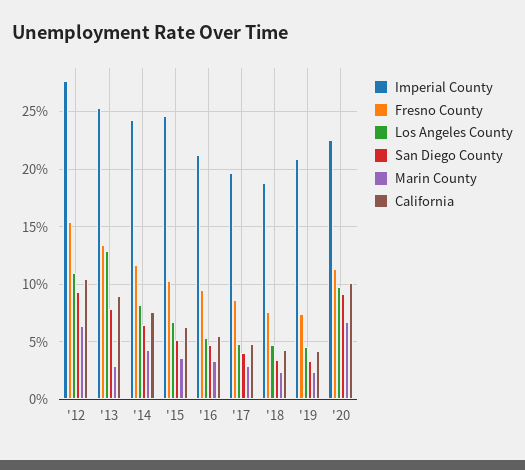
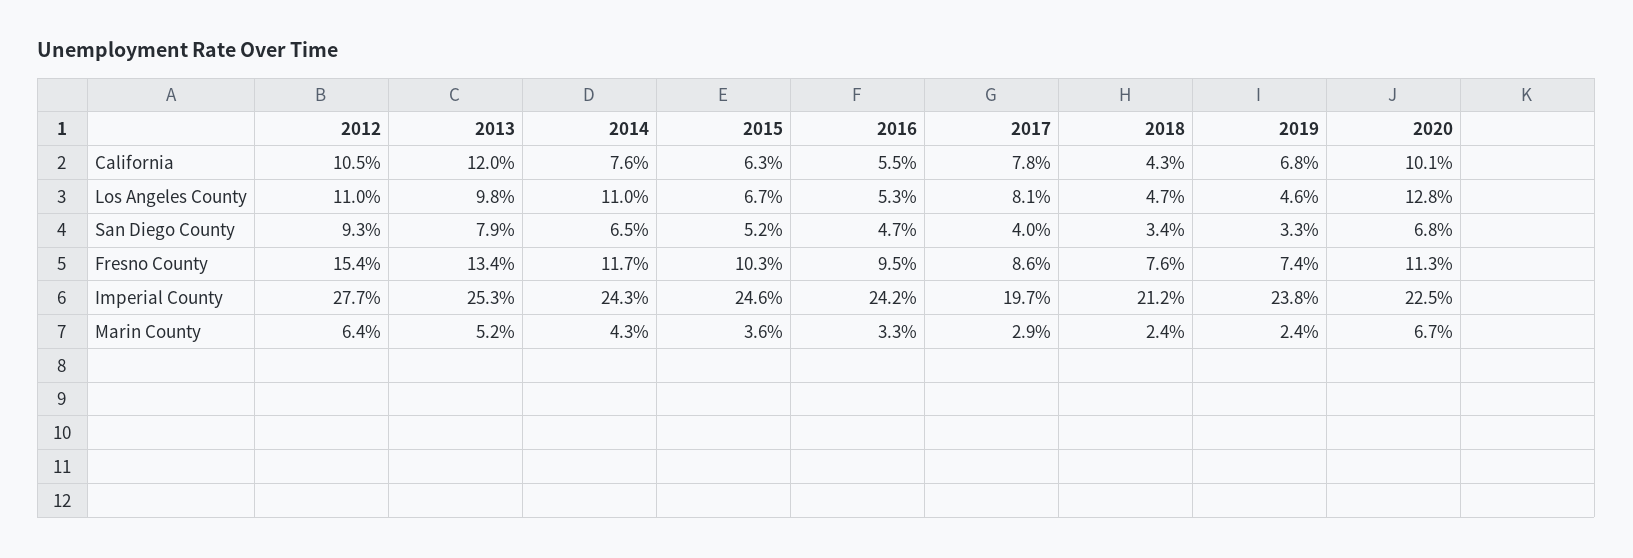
  {
    "Imperial County": {
      "'12": 27.7,
      "'13": 25.3,
      "'14": 24.3,
      "'15": 24.6,
-     "'16": 21,
+     "'16": 24.2,
      "'17": 19.7,
-     "'18": 19,
+     "'18": 21.2,
-     "'19": 21,
+     "'19": 23.8,
      "'20": 22.5
    },
    "Fresno County": {
      "'12": 15.4,
      "'13": 13.4,
      "'14": 11.7,
      "'15": 10.3,
      "'16": 9.5,
      "'17": 8.6,
      "'18": 7.6,
      "'19": 7.4,
      "'20": 11.3
    },
    "Los Angeles County": {
      "'12": 11,
-     "'13": 13,
+     "'13": 9.8,
-     "'14": 8,
+     "'14": 11,
      "'15": 6.7,
      "'16": 5.3,
-     "'17": 5,
+     "'17": 8.1,
      "'18": 4.7,
      "'19": 4.6,
-     "'20": 10
+     "'20": 12.8
    },
    "San Diego County": {
      "'12": 9.3,
      "'13": 7.9,
      "'14": 6.5,
      "'15": 5.2,
      "'16": 4.7,
      "'17": 4,
      "'18": 3.4,
      "'19": 3.3,
-     "'20": 9
+     "'20": 6.8
    },
    "Marin County": {
      "'12": 6.4,
-     "'13": 3,
+     "'13": 5.2,
      "'14": 4.3,
      "'15": 3.6,
      "'16": 3.3,
      "'17": 2.9,
      "'18": 2.4,
      "'19": 2.4,
      "'20": 6.7
    },
    "California": {
      "'12": 10.5,
-     "'13": 9,
+     "'13": 12,
      "'14": 7.6,
      "'15": 6.3,
      "'16": 5.5,
-     "'17": 5,
+     "'17": 7.8,
      "'18": 4.3,
-     "'19": 4,
+     "'19": 6.8,
      "'20": 10.1
    }
  }

